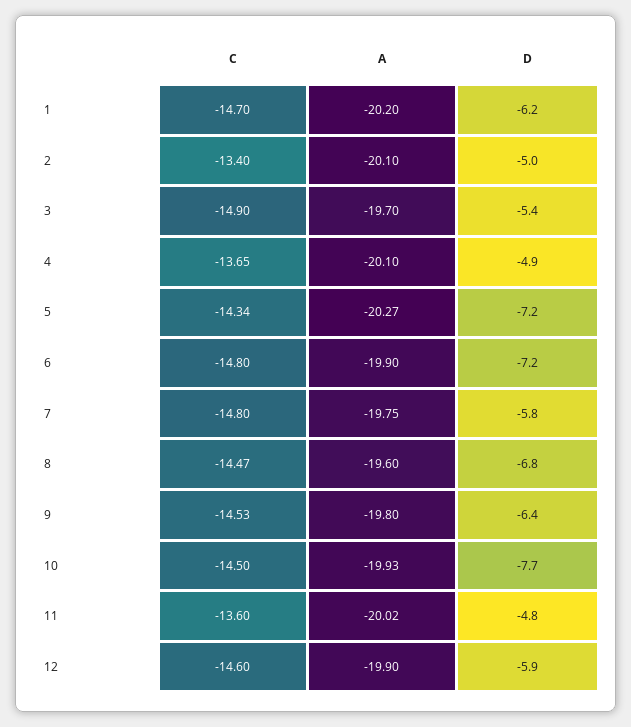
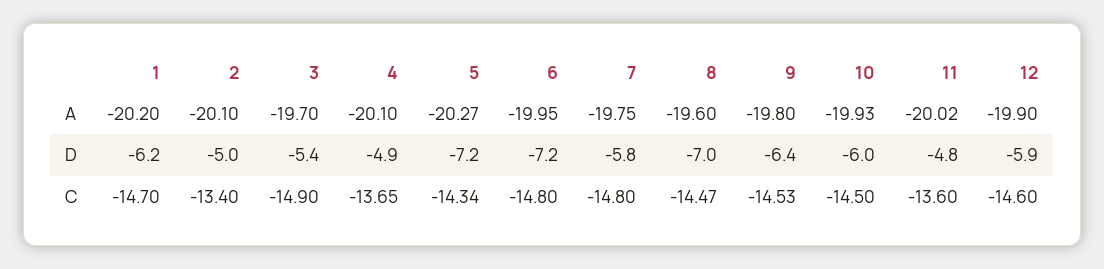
  {
    "C": {
      "1": -14.7,
      "2": -13.4,
      "3": -14.9,
      "4": -13.65,
      "5": -14.34,
      "6": -14.8,
      "7": -14.8,
      "8": -14.47,
      "9": -14.53,
      "10": -14.5,
      "11": -13.6,
      "12": -14.6
    },
    "A": {
      "1": -20.2,
      "2": -20.1,
      "3": -19.7,
      "4": -20.1,
      "5": -20.27,
-     "6": -19.9,
+     "6": -19.95,
      "7": -19.75,
      "8": -19.6,
      "9": -19.8,
      "10": -19.93,
      "11": -20.02,
      "12": -19.9
    },
    "D": {
      "1": -6.2,
      "2": -5,
      "3": -5.4,
      "4": -4.9,
      "5": -7.2,
      "6": -7.2,
      "7": -5.8,
-     "8": -6.8,
+     "8": -7,
      "9": -6.4,
-     "10": -7.7,
+     "10": -6,
      "11": -4.8,
      "12": -5.9
    }
  }

